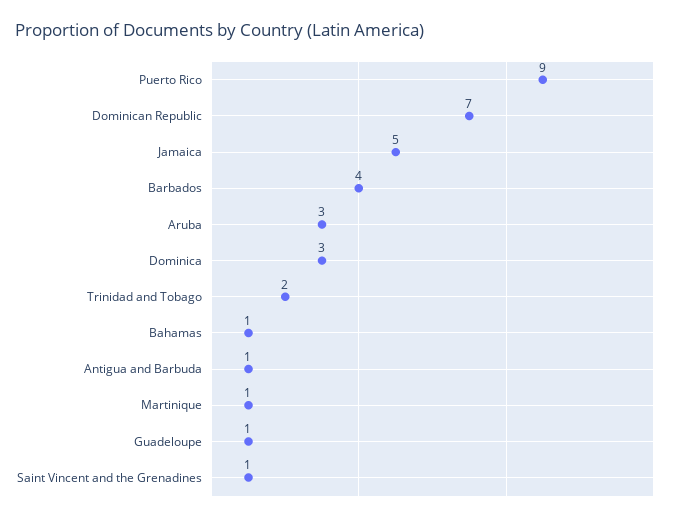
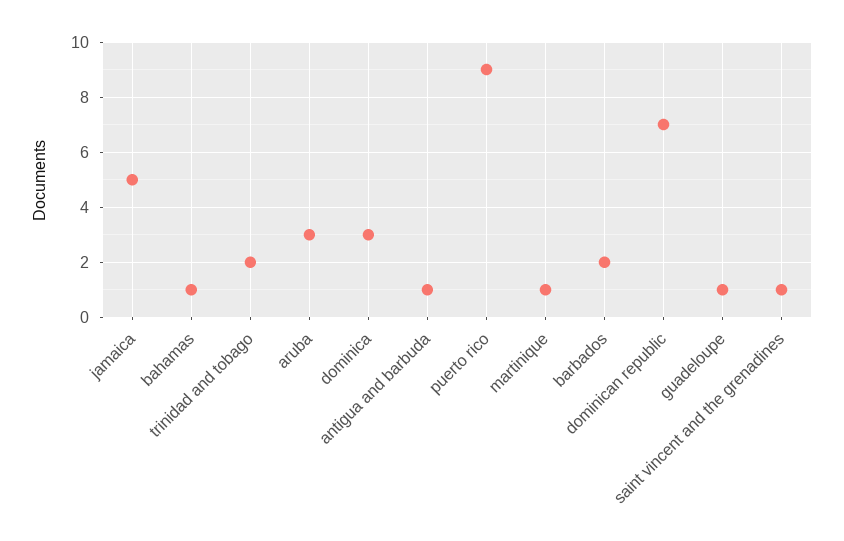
  {
    "Puerto Rico": 9,
    "Dominican Republic": 7,
    "Jamaica": 5,
-   "Barbados": 4,
+   "Barbados": 2,
    "Aruba": 3,
    "Dominica": 3,
    "Trinidad and Tobago": 2,
    "Bahamas": 1,
    "Antigua and Barbuda": 1,
    "Martinique": 1,
    "Guadeloupe": 1,
    "Saint Vincent and the Grenadines": 1
  }

